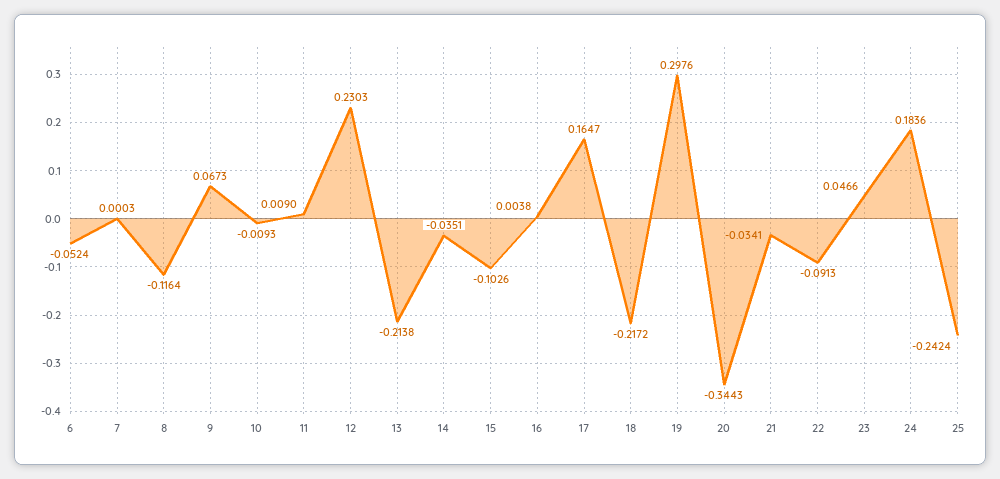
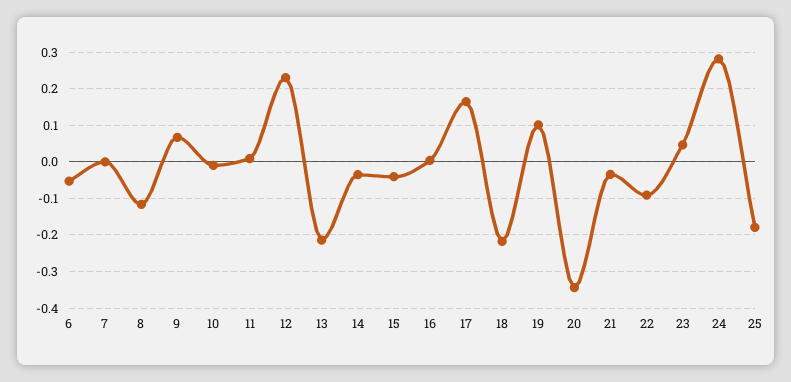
  {
    "6": -0.0524,
    "7": 0.0003,
    "8": -0.1164,
    "9": 0.0673,
    "10": -0.0093,
    "11": 0.009,
    "12": 0.2303,
    "13": -0.2138,
    "14": -0.0351,
-   "15": -0.1026,
+   "15": -0.04,
    "16": 0.0038,
    "17": 0.1647,
    "18": -0.2172,
-   "19": 0.2976,
+   "19": 0.1,
    "20": -0.3443,
    "21": -0.0341,
    "22": -0.0913,
    "23": 0.0466,
-   "24": 0.1836,
+   "24": 0.28,
-   "25": -0.2424
+   "25": -0.18
  }

